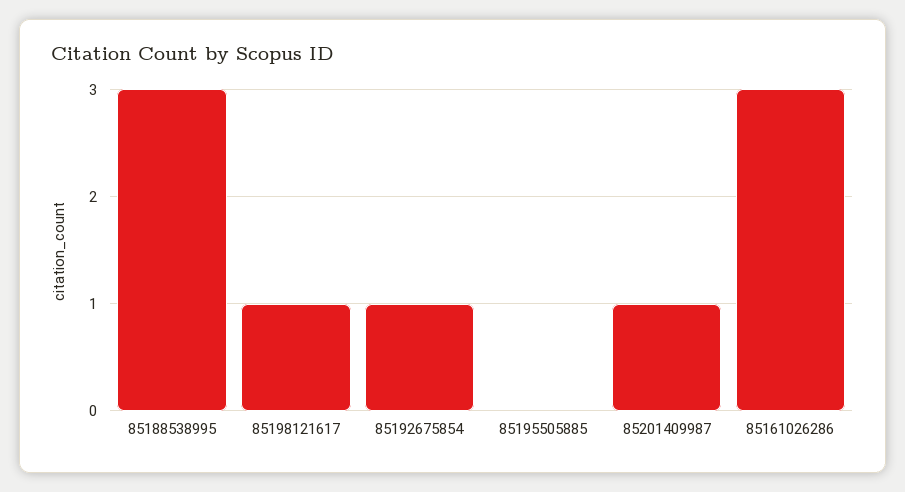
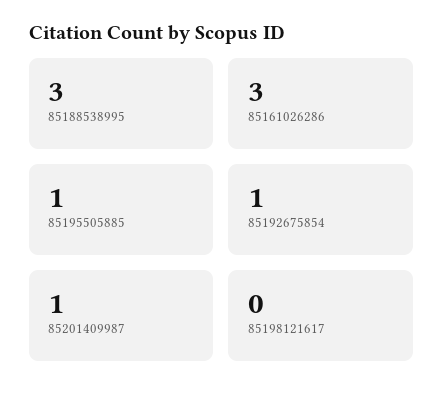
  {
    "85188538995": 3,
-   "85198121617": 1,
+   "85198121617": 0,
    "85192675854": 1,
-   "85195505885": 0,
+   "85195505885": 1,
    "85201409987": 1,
    "85161026286": 3
  }

